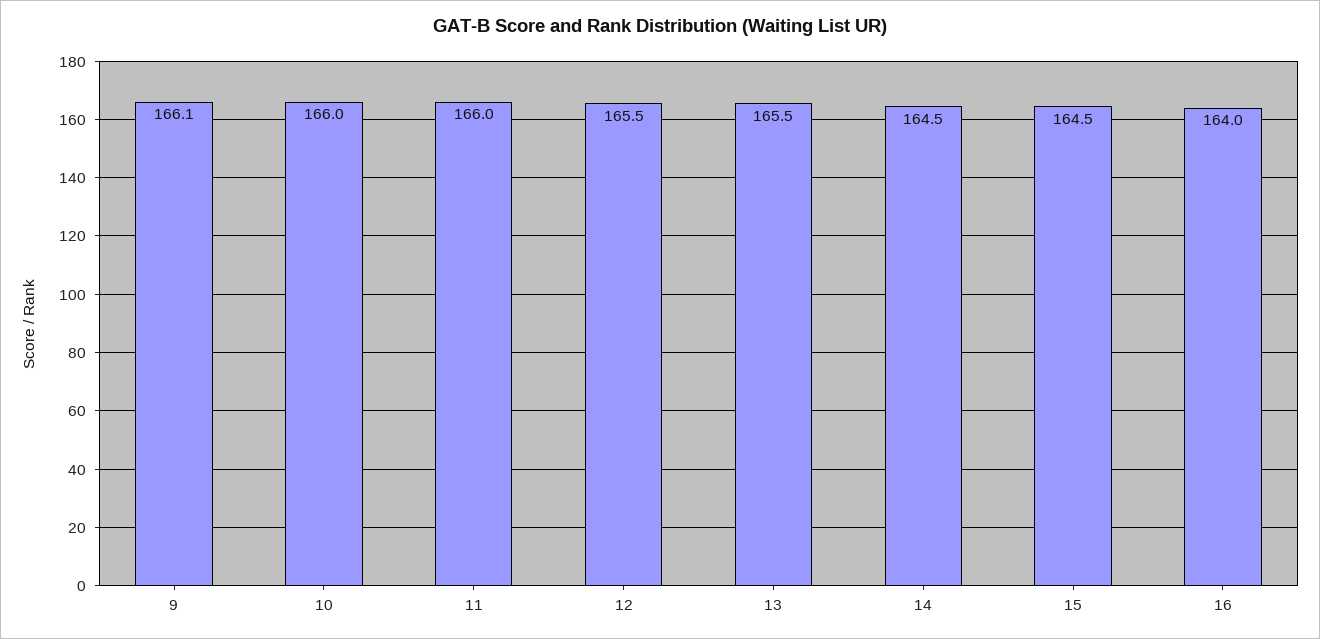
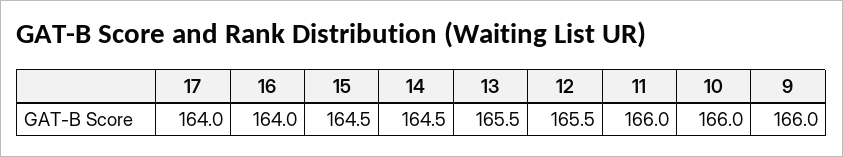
  {
-   "9": 166.1,
+   "9": 166,
    "10": 166,
    "11": 166,
    "12": 165.5,
    "13": 165.5,
    "14": 164.5,
    "15": 164.5,
-   "16": 164
+   "16": 164,
+   "17": 164
  }

